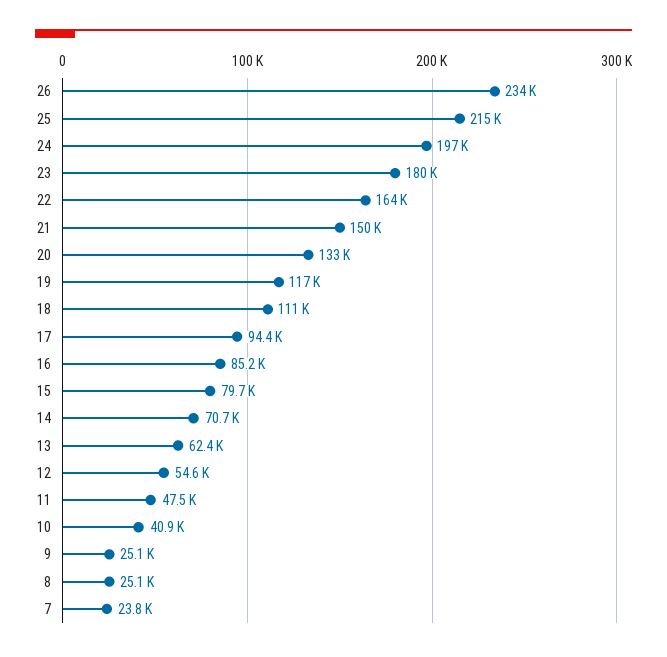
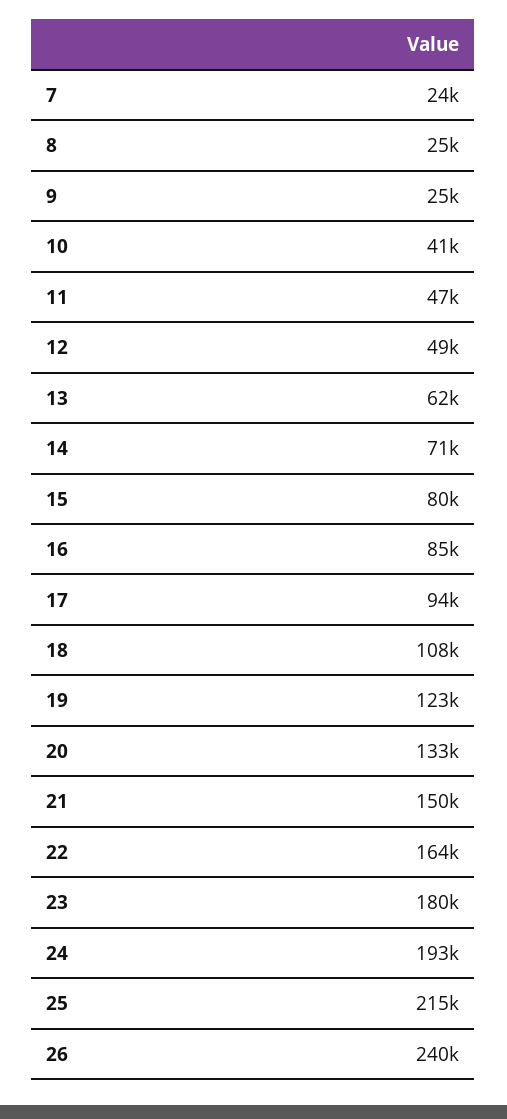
  {
-   "26": 234000,
+   "26": 240000,
    "25": 215000,
-   "24": 197000,
+   "24": 193000,
    "23": 180000,
    "22": 164000,
    "21": 150000,
    "20": 133000,
-   "19": 117000,
+   "19": 123000,
-   "18": 111000,
+   "18": 108000,
    "17": 94400,
    "16": 85200,
    "15": 79700,
    "14": 70700,
    "13": 62400,
-   "12": 54600,
+   "12": 49000,
    "11": 47500,
    "10": 40900,
    "9": 25100,
    "8": 25100,
    "7": 23800
  }

